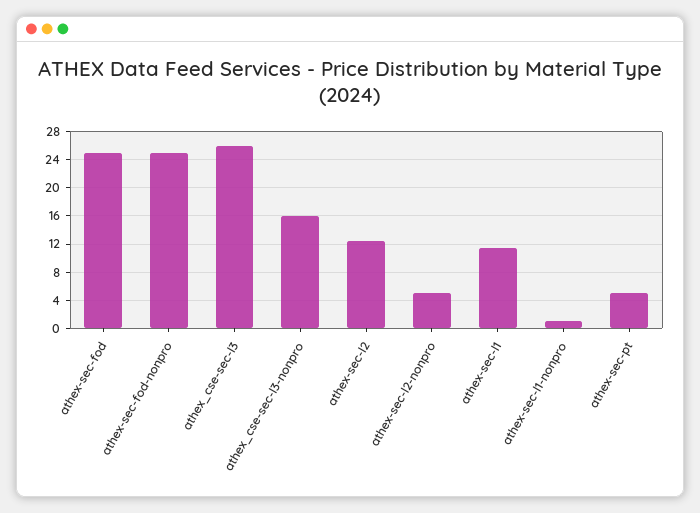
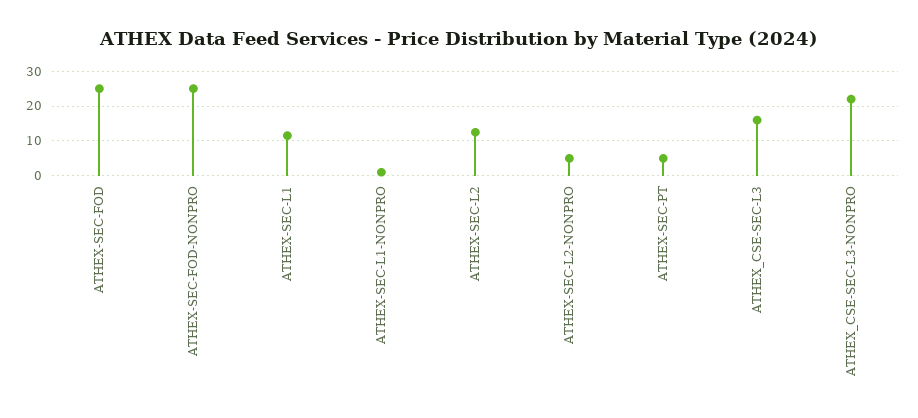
  {
    "athex-sec-fod": 25,
    "athex-sec-fod-nonpro": 25,
-   "athex_cse-sec-l3": 26,
+   "athex_cse-sec-l3": 16,
-   "athex_cse-sec-l3-nonpro": 16,
+   "athex_cse-sec-l3-nonpro": 22,
    "athex-sec-l2": 13,
    "athex-sec-l2-nonpro": 5,
    "athex-sec-l1": 12,
    "athex-sec-l1-nonpro": 1,
    "athex-sec-pt": 5
  }

